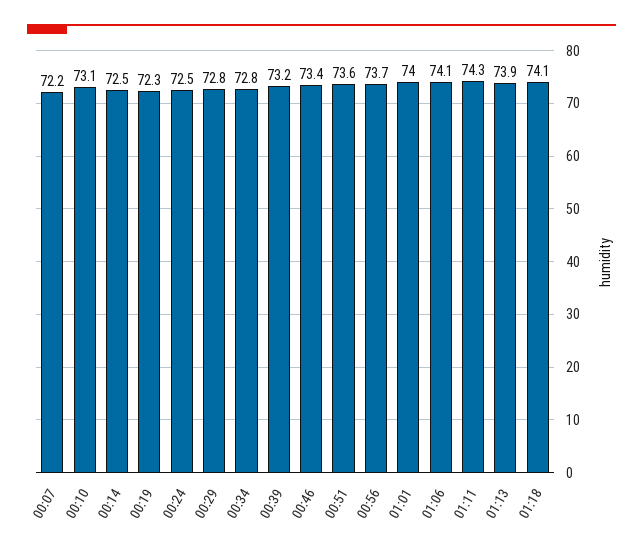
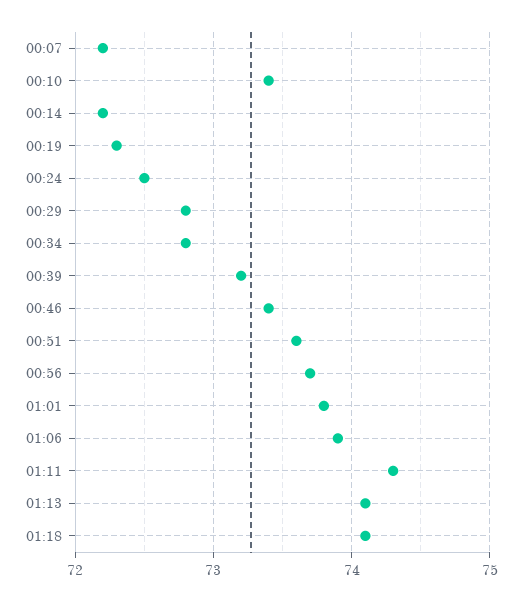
  {
    "00:07": 72.2,
-   "00:10": 73.1,
+   "00:10": 73.4,
-   "00:14": 72.5,
+   "00:14": 72.2,
    "00:19": 72.3,
    "00:24": 72.5,
    "00:29": 72.8,
    "00:34": 72.8,
    "00:39": 73.2,
    "00:46": 73.4,
    "00:51": 73.6,
    "00:56": 73.7,
-   "01:01": 74,
+   "01:01": 73.8,
-   "01:06": 74.1,
+   "01:06": 73.9,
    "01:11": 74.3,
-   "01:13": 73.9,
+   "01:13": 74.1,
    "01:18": 74.1
  }

